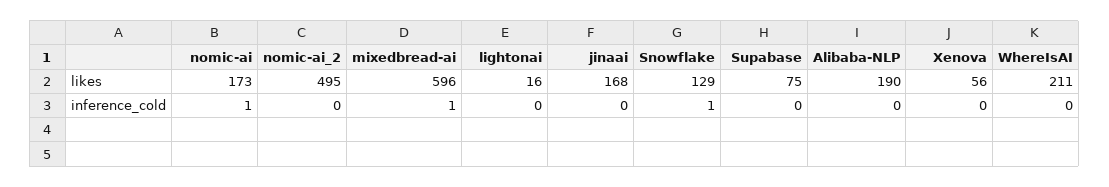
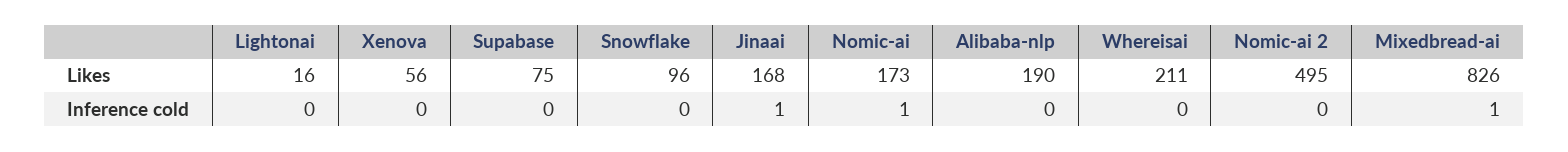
  {
    "nomic-ai": {
      "likes": 173,
      "inference_cold": 1
    },
    "nomic-ai_2": {
      "likes": 495,
      "inference_cold": 0
    },
    "mixedbread-ai": {
-     "likes": 596,
+     "likes": 826,
      "inference_cold": 1
    },
    "lightonai": {
      "likes": 16,
      "inference_cold": 0
    },
    "jinaai": {
      "likes": 168,
-     "inference_cold": 0
+     "inference_cold": 1
    },
    "Snowflake": {
-     "likes": 129,
+     "likes": 96,
-     "inference_cold": 1
+     "inference_cold": 0
    },
    "Supabase": {
      "likes": 75,
      "inference_cold": 0
    },
    "Alibaba-NLP": {
      "likes": 190,
      "inference_cold": 0
    },
    "Xenova": {
      "likes": 56,
      "inference_cold": 0
    },
    "WhereIsAI": {
      "likes": 211,
      "inference_cold": 0
    }
  }

